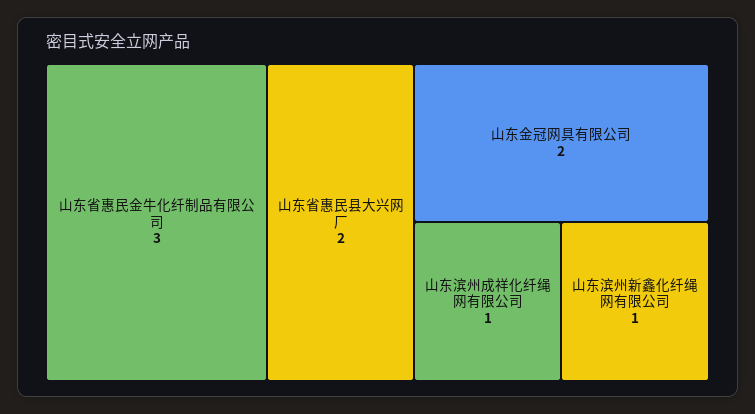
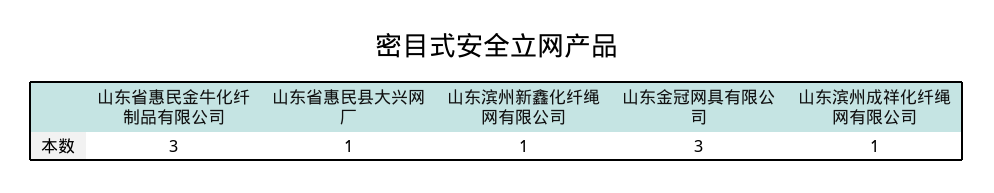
  {
    "山东省惠民金牛化纤制品有限公司": 3,
-   "山东省惠民县大兴网厂": 2,
+   "山东省惠民县大兴网厂": 1,
-   "山东金冠网具有限公司": 2,
+   "山东金冠网具有限公司": 3,
    "山东滨州成祥化纤绳网有限公司": 1,
    "山东滨州新鑫化纤绳网有限公司": 1
  }

